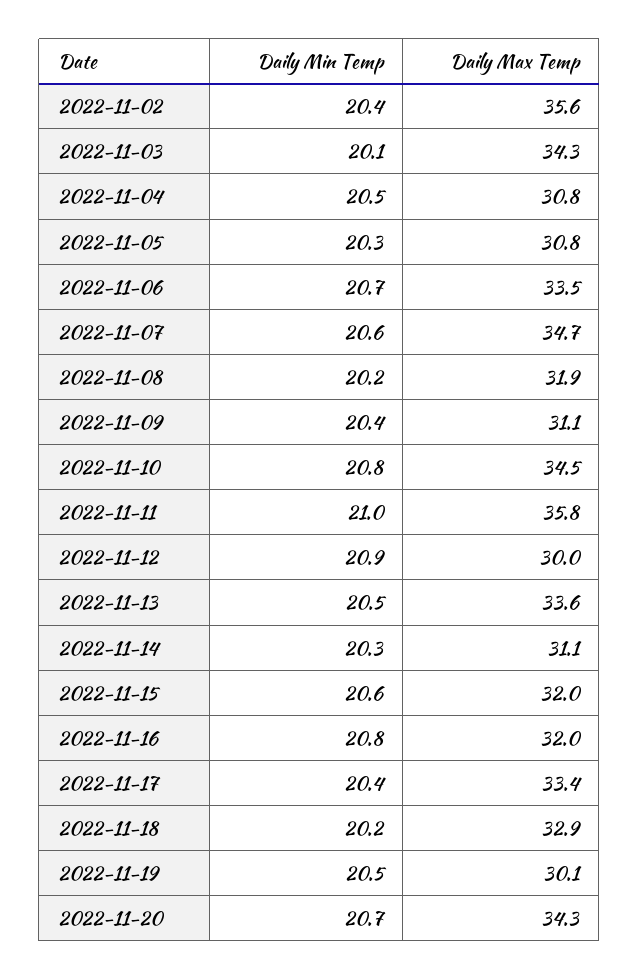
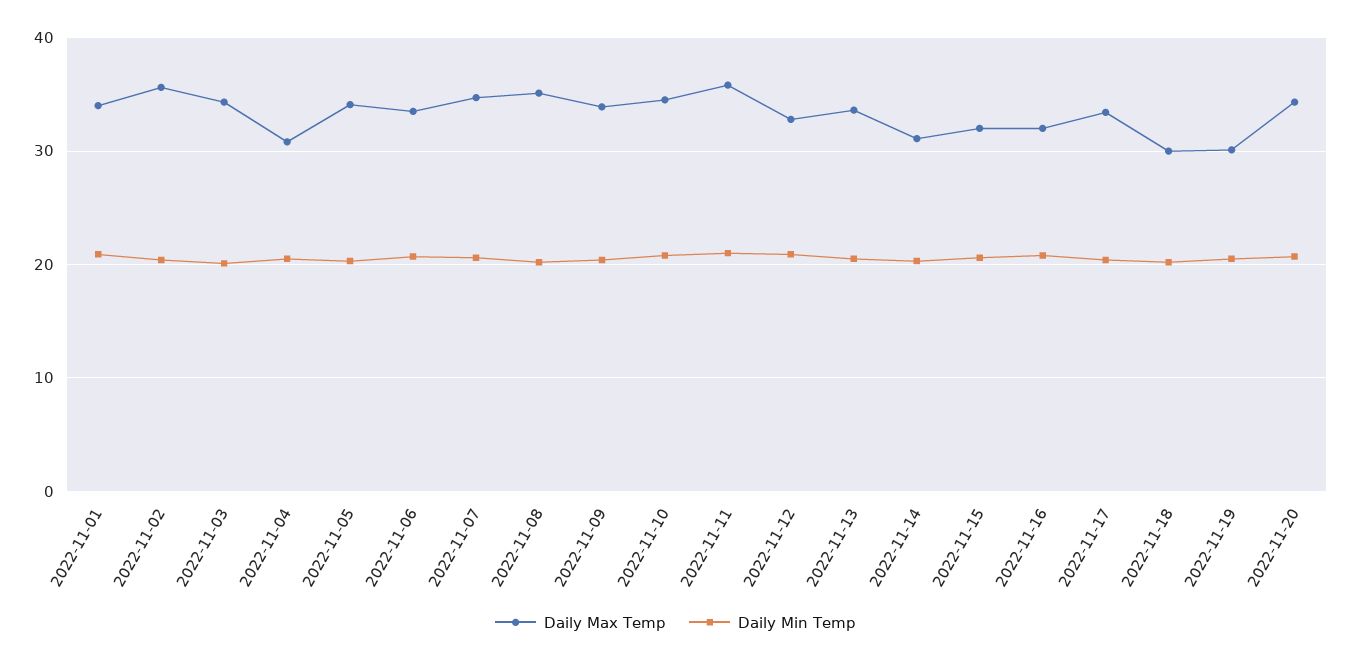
  {
    "Daily Min Temp": {
      "2022-11-02": 20.4,
      "2022-11-03": 20.1,
      "2022-11-04": 20.5,
      "2022-11-05": 20.3,
      "2022-11-06": 20.7,
      "2022-11-07": 20.6,
      "2022-11-08": 20.2,
      "2022-11-09": 20.4,
      "2022-11-10": 20.8,
      "2022-11-11": 21,
      "2022-11-12": 20.9,
      "2022-11-13": 20.5,
      "2022-11-14": 20.3,
      "2022-11-15": 20.6,
      "2022-11-16": 20.8,
      "2022-11-17": 20.4,
      "2022-11-18": 20.2,
      "2022-11-19": 20.5,
-     "2022-11-20": 20.7
+     "2022-11-20": 20.7,
+     "2022-11-01": 21
    },
    "Daily Max Temp": {
      "2022-11-02": 35.6,
      "2022-11-03": 34.3,
      "2022-11-04": 30.8,
-     "2022-11-05": 30.8,
+     "2022-11-05": 34,
      "2022-11-06": 33.5,
      "2022-11-07": 34.7,
-     "2022-11-08": 31.9,
+     "2022-11-08": 35,
-     "2022-11-09": 31.1,
+     "2022-11-09": 34,
      "2022-11-10": 34.5,
      "2022-11-11": 35.8,
-     "2022-11-12": 30,
+     "2022-11-12": 33,
      "2022-11-13": 33.6,
      "2022-11-14": 31.1,
      "2022-11-15": 32,
      "2022-11-16": 32,
      "2022-11-17": 33.4,
-     "2022-11-18": 32.9,
+     "2022-11-18": 30,
      "2022-11-19": 30.1,
-     "2022-11-20": 34.3
+     "2022-11-20": 34.3,
+     "2022-11-01": 34
    }
  }

